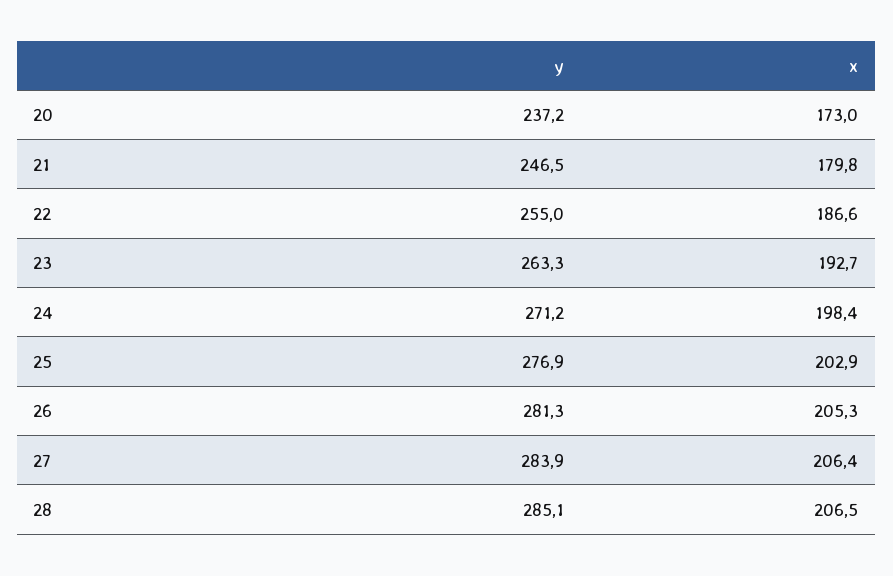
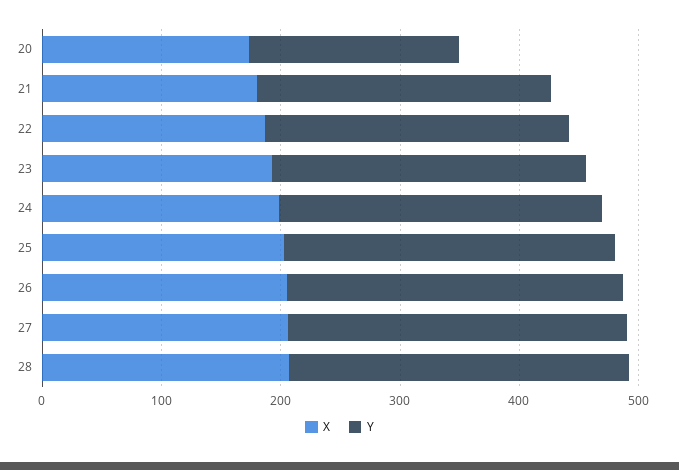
  {
    "y": {
-     "20": 237.2,
+     "20": 180,
      "21": 246.5,
      "22": 255,
      "23": 263.3,
      "24": 271.2,
      "25": 276.9,
      "26": 281.3,
      "27": 283.9,
      "28": 285.1
    },
    "x": {
      "20": 173,
      "21": 179.8,
      "22": 186.6,
      "23": 192.7,
      "24": 198.4,
      "25": 202.9,
      "26": 205.3,
      "27": 206.4,
      "28": 206.5
    }
  }

